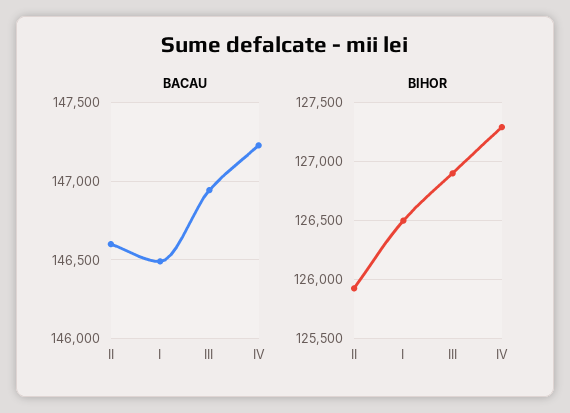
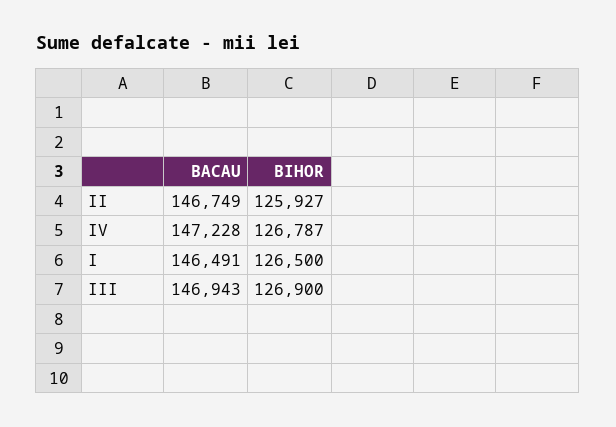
  {
    "BACAU": {
-     "II": 146600,
+     "II": 146749,
      "I": 146491,
      "III": 146943,
      "IV": 147228
    },
    "BIHOR": {
      "II": 125927,
      "I": 126500,
      "III": 126900,
-     "IV": 127300
+     "IV": 126787
    }
  }

